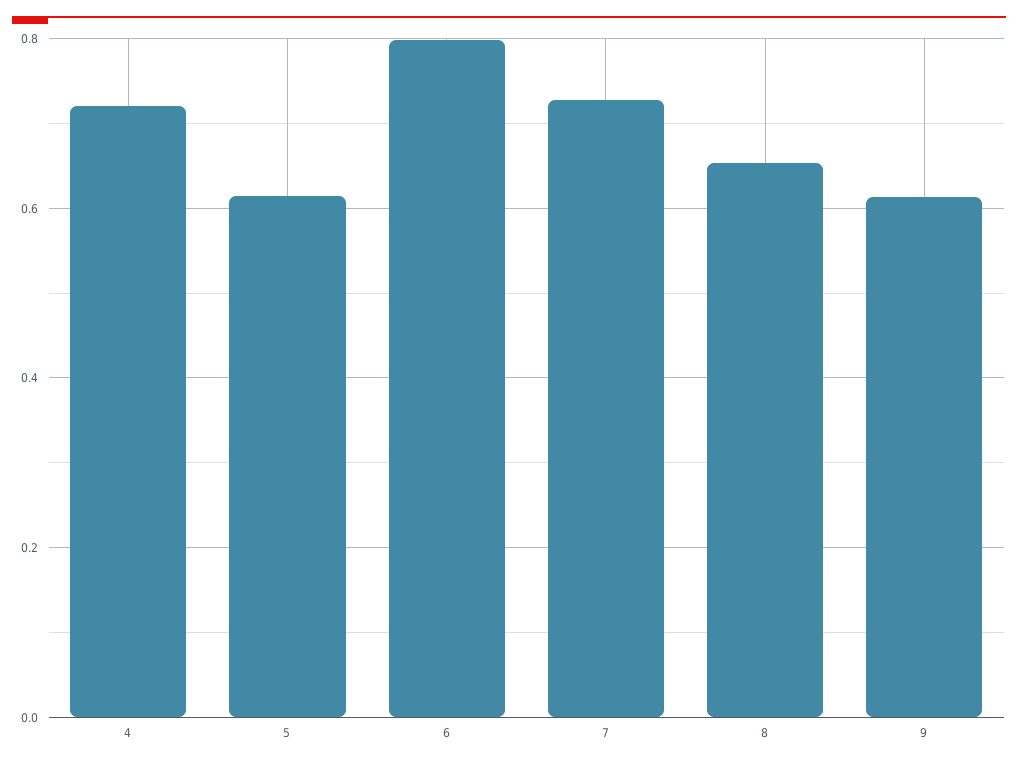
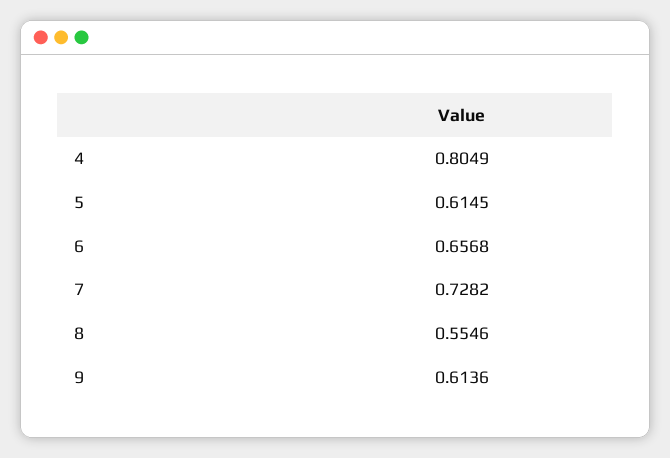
  {
-   "4": 0.72,
+   "4": 0.8049,
    "5": 0.6145,
-   "6": 0.8,
+   "6": 0.6568,
    "7": 0.7282,
-   "8": 0.66,
+   "8": 0.5546,
    "9": 0.6136
  }

